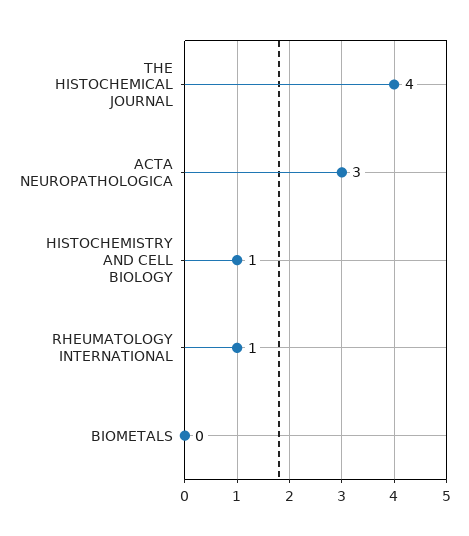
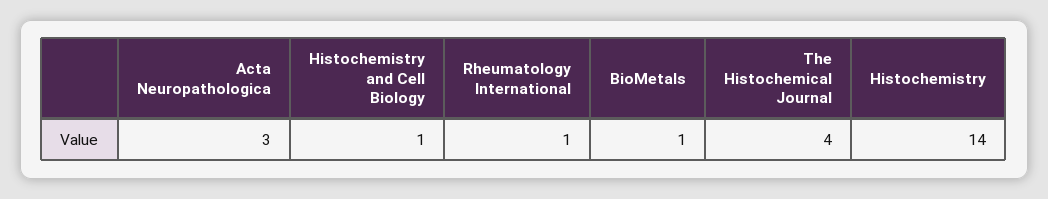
  {
    "THE HISTOCHEMICAL JOURNAL": 4,
    "ACTA NEUROPATHOLOGICA": 3,
    "HISTOCHEMISTRY AND CELL BIOLOGY": 1,
    "RHEUMATOLOGY INTERNATIONAL": 1,
-   "BIOMETALS": 0
+   "BIOMETALS": 1,
+   "Histochemistry": 14
  }

